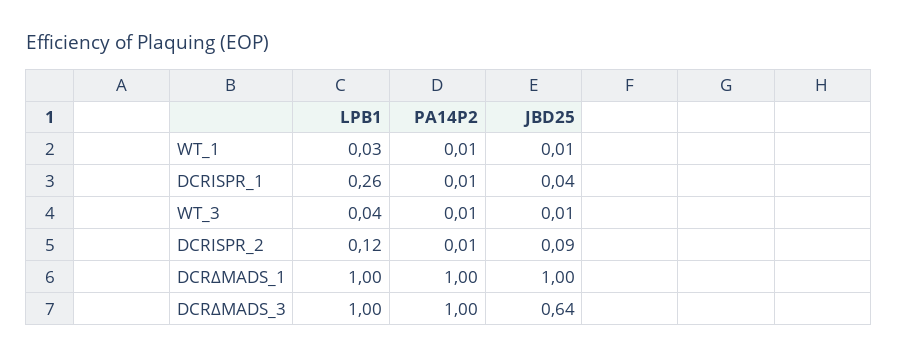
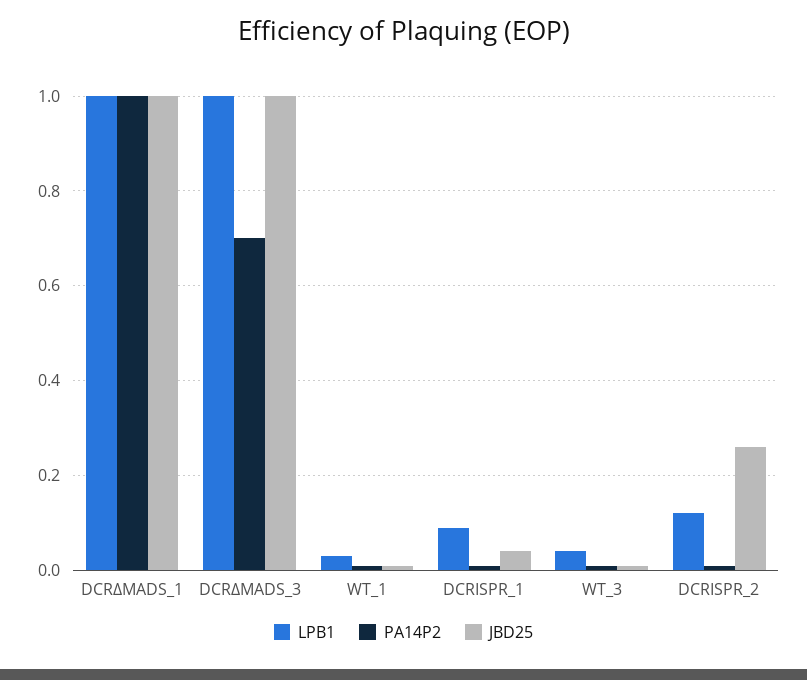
  {
    "LPB1": {
      "WT_1": 0.03,
-     "DCRISPR_1": 0.26,
+     "DCRISPR_1": 0.1,
      "WT_3": 0.04,
      "DCRISPR_2": 0.12,
      "DCRΔMADS_1": 1,
      "DCRΔMADS_3": 1
    },
    "PA14P2": {
      "WT_1": 0.01,
      "DCRISPR_1": 0.01,
      "WT_3": 0.01,
      "DCRISPR_2": 0.01,
      "DCRΔMADS_1": 1,
-     "DCRΔMADS_3": 1
+     "DCRΔMADS_3": 0.7
    },
    "JBD25": {
      "WT_1": 0.01,
      "DCRISPR_1": 0.04,
      "WT_3": 0.01,
-     "DCRISPR_2": 0.09,
+     "DCRISPR_2": 0.25,
      "DCRΔMADS_1": 1,
-     "DCRΔMADS_3": 0.64
+     "DCRΔMADS_3": 1
    }
  }

